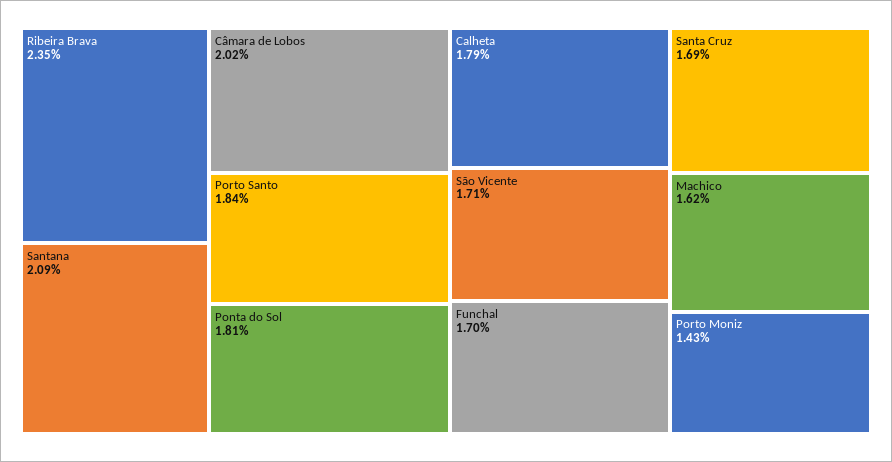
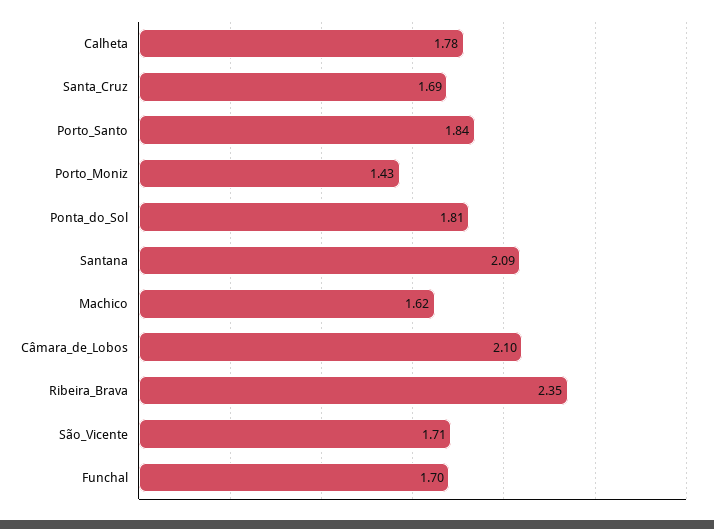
  {
    "Ribeira Brava": 2.35,
    "Santana": 2.09,
-   "Câmara de Lobos": 2.02,
+   "Câmara de Lobos": 2.1,
    "Porto Santo": 1.84,
    "Ponta do Sol": 1.81,
-   "Calheta": 1.79,
+   "Calheta": 1.78,
    "São Vicente": 1.71,
    "Funchal": 1.7,
    "Santa Cruz": 1.69,
    "Machico": 1.62,
    "Porto Moniz": 1.43
  }

